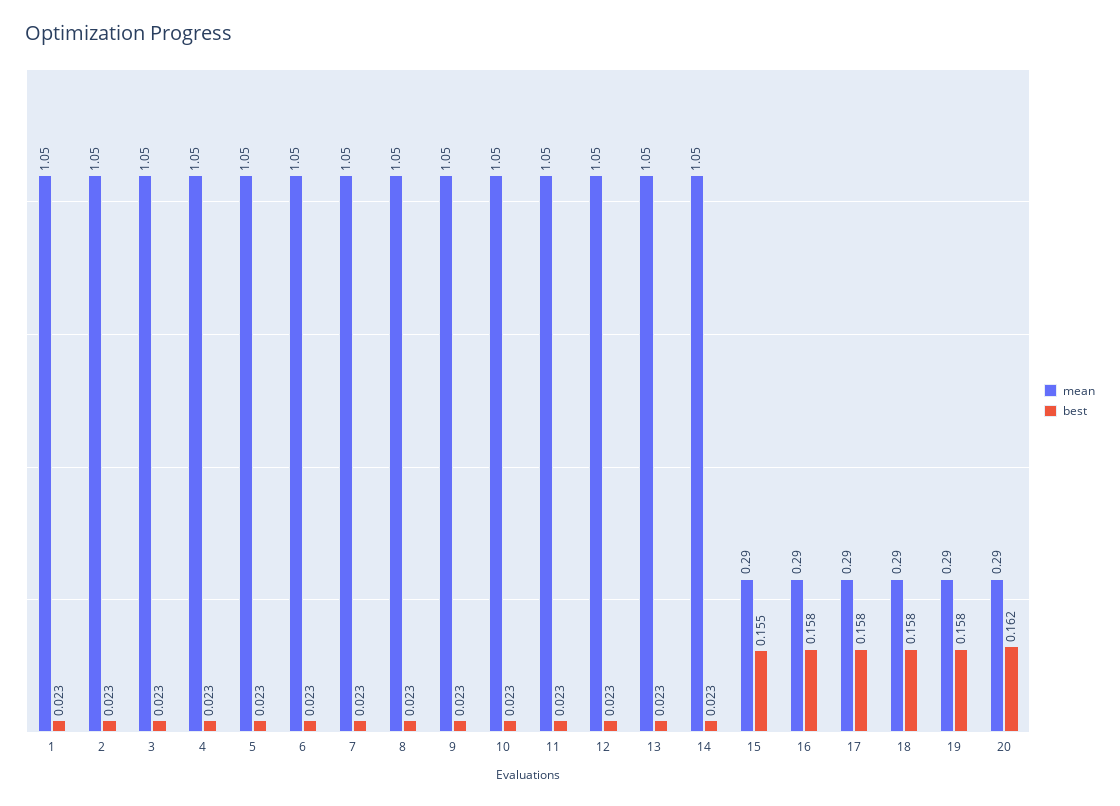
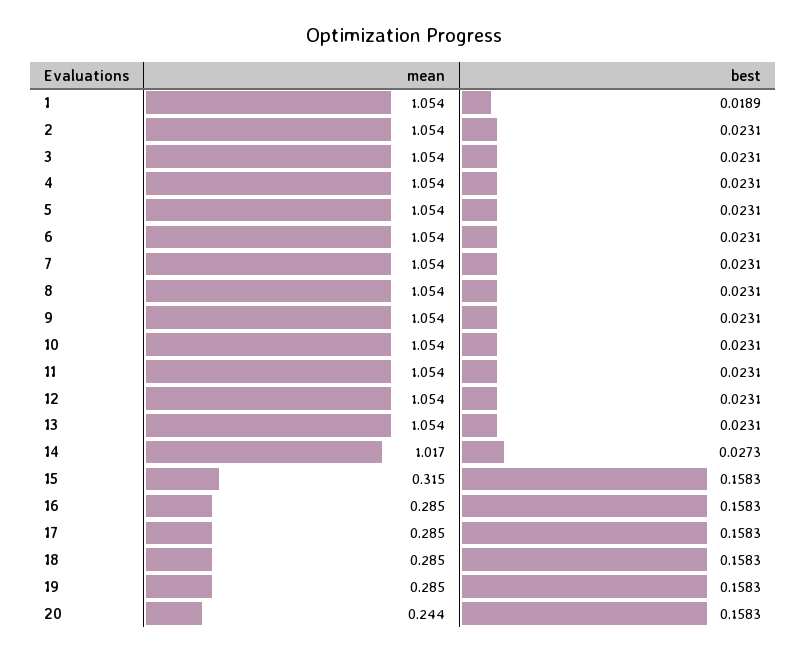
  {
    "mean": {
      "1": 1.054,
      "2": 1.054,
      "3": 1.054,
      "4": 1.054,
      "5": 1.054,
      "6": 1.054,
      "7": 1.054,
      "8": 1.054,
      "9": 1.054,
      "10": 1.054,
      "11": 1.054,
      "12": 1.054,
      "13": 1.054,
-     "14": 1.05,
+     "14": 1.017,
-     "15": 0.29,
+     "15": 0.315,
      "16": 0.285,
      "17": 0.285,
      "18": 0.285,
      "19": 0.285,
-     "20": 0.29
+     "20": 0.244
    },
    "best": {
-     "1": 0.023,
+     "1": 0.0189,
      "2": 0.0231,
      "3": 0.0231,
      "4": 0.0231,
      "5": 0.0231,
      "6": 0.0231,
      "7": 0.0231,
      "8": 0.0231,
      "9": 0.0231,
      "10": 0.0231,
      "11": 0.0231,
      "12": 0.0231,
      "13": 0.0231,
-     "14": 0.023,
+     "14": 0.0273,
-     "15": 0.155,
+     "15": 0.1583,
      "16": 0.1583,
      "17": 0.1583,
      "18": 0.1583,
      "19": 0.1583,
-     "20": 0.162
+     "20": 0.1583
    }
  }

